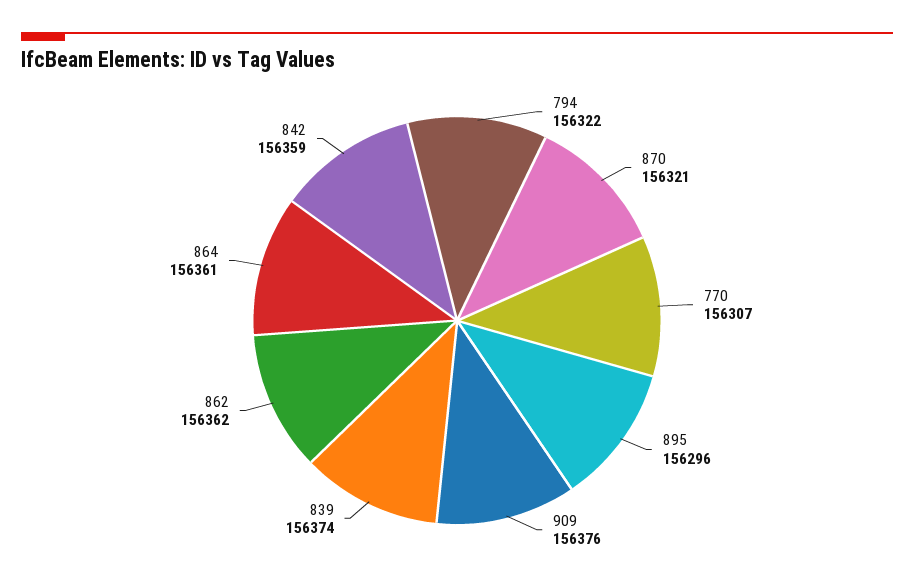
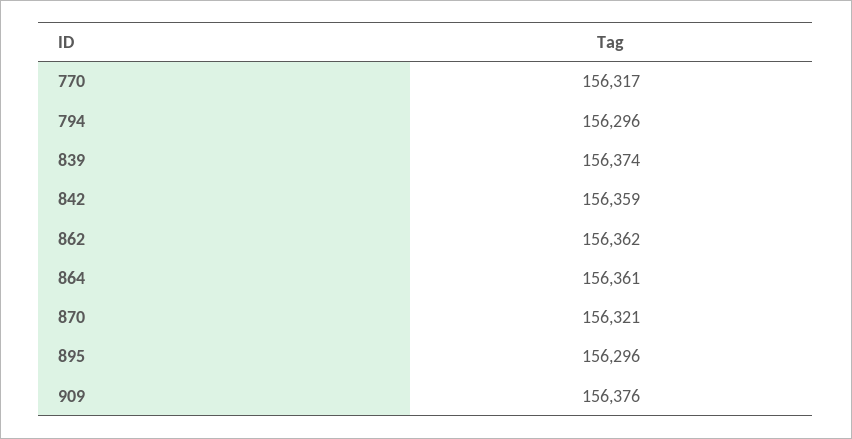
  {
-   "794": 156322,
+   "794": 156296,
    "870": 156321,
-   "770": 156307,
+   "770": 156317,
    "895": 156296,
    "909": 156376,
    "839": 156374,
    "862": 156362,
    "864": 156361,
    "842": 156359
  }

